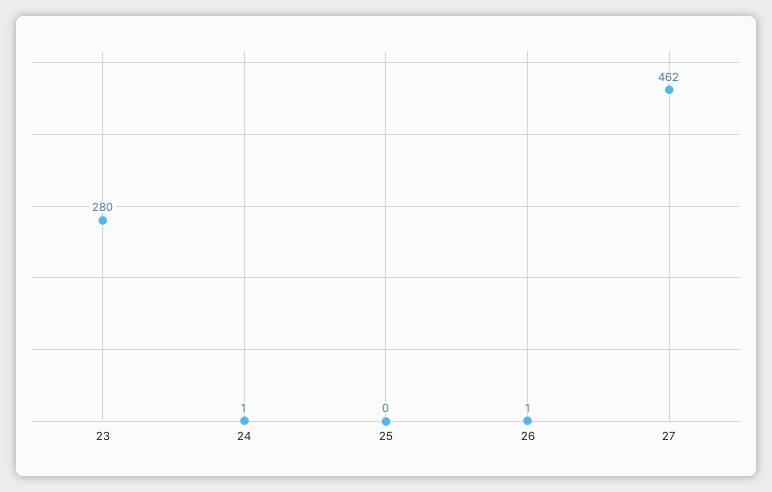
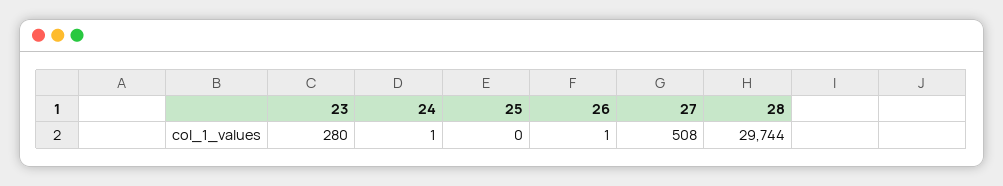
  {
    "23": 280,
    "24": 1,
    "25": 0,
    "26": 1,
-   "27": 462
+   "27": 508,
+   "28": 29744
  }

